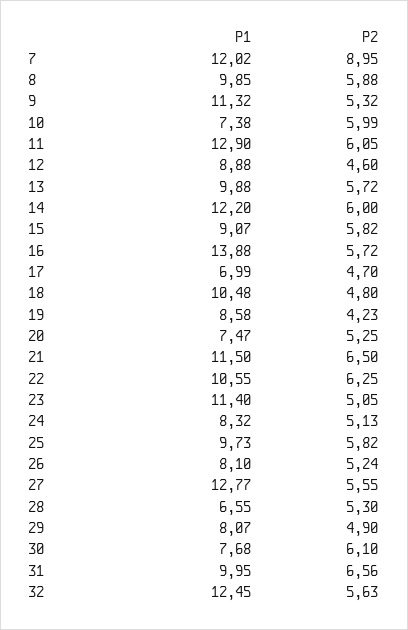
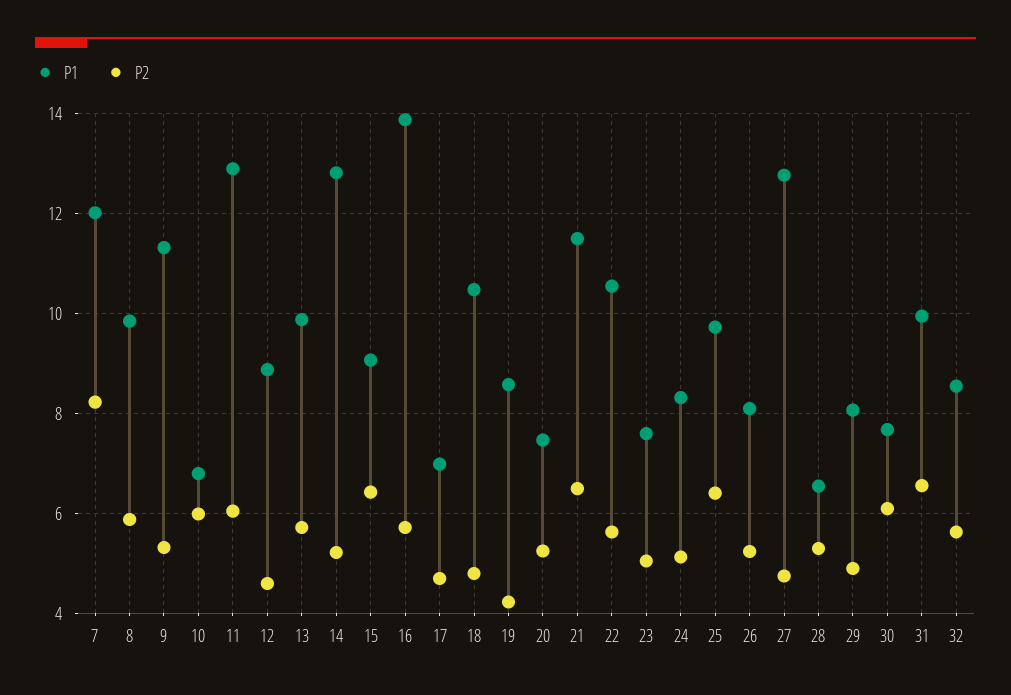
  {
    "P1": {
      "7": 12.02,
      "8": 9.85,
      "9": 11.32,
-     "10": 7.38,
+     "10": 6.8,
      "11": 12.9,
      "12": 8.88,
      "13": 9.88,
-     "14": 12.2,
+     "14": 12.8,
      "15": 9.07,
      "16": 13.88,
      "17": 6.99,
      "18": 10.48,
      "19": 8.58,
      "20": 7.47,
      "21": 11.5,
      "22": 10.55,
-     "23": 11.4,
+     "23": 7.6,
      "24": 8.32,
      "25": 9.73,
      "26": 8.1,
      "27": 12.77,
      "28": 6.55,
      "29": 8.07,
      "30": 7.68,
      "31": 9.95,
-     "32": 12.45
+     "32": 8.6
    },
    "P2": {
-     "7": 8.95,
+     "7": 8.2,
      "8": 5.88,
      "9": 5.32,
      "10": 5.99,
      "11": 6.05,
      "12": 4.6,
      "13": 5.72,
-     "14": 6,
+     "14": 5.2,
-     "15": 5.82,
+     "15": 6.4,
      "16": 5.72,
      "17": 4.7,
      "18": 4.8,
      "19": 4.23,
      "20": 5.25,
      "21": 6.5,
-     "22": 6.25,
+     "22": 5.6,
      "23": 5.05,
      "24": 5.13,
-     "25": 5.82,
+     "25": 6.4,
      "26": 5.24,
-     "27": 5.55,
+     "27": 4.8,
      "28": 5.3,
      "29": 4.9,
      "30": 6.1,
      "31": 6.56,
      "32": 5.63
    }
  }

